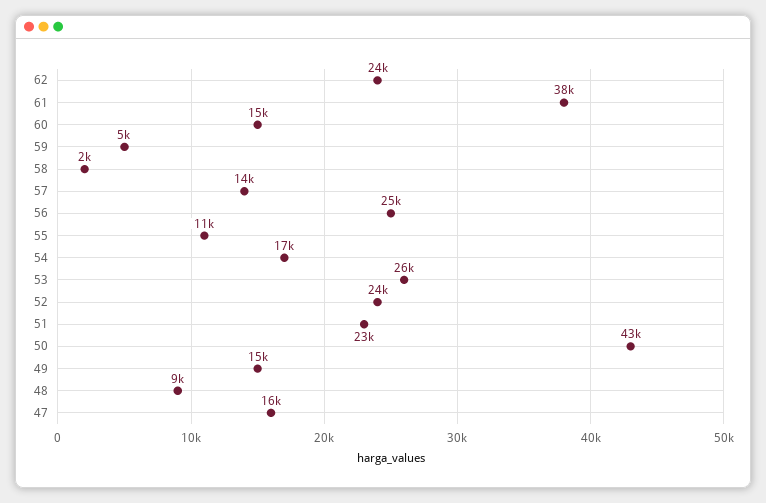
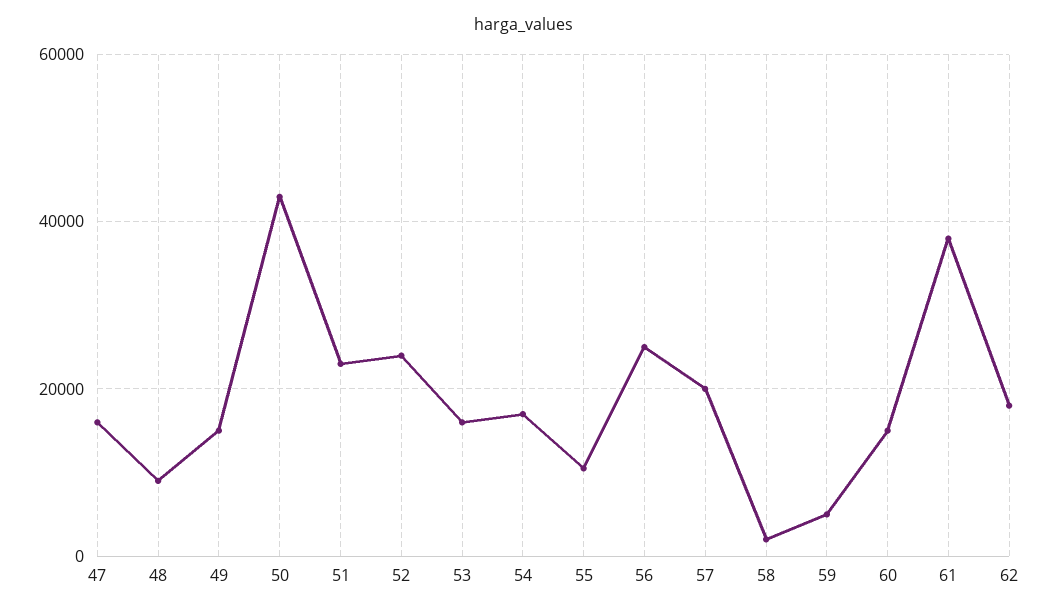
  {
-   "62": 24000,
+   "62": 18000,
    "61": 38000,
    "60": 15000,
    "59": 5000,
    "58": 2000,
-   "57": 14000,
+   "57": 20000,
    "56": 25000,
    "55": 11000,
    "54": 17000,
-   "53": 26000,
+   "53": 16000,
    "52": 24000,
    "51": 23000,
    "50": 43000,
    "49": 15000,
    "48": 9000,
    "47": 16000
  }

